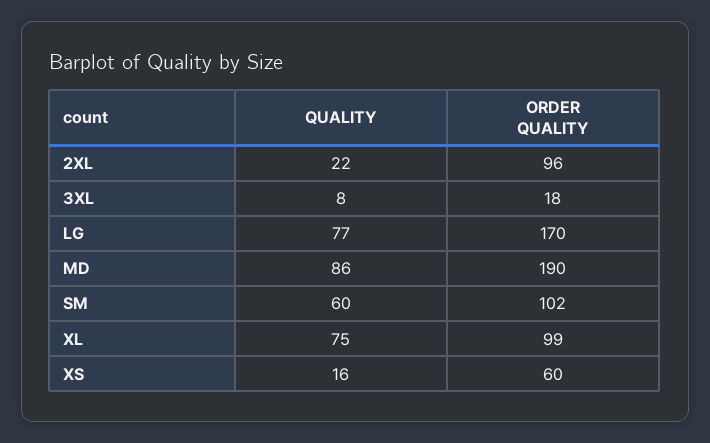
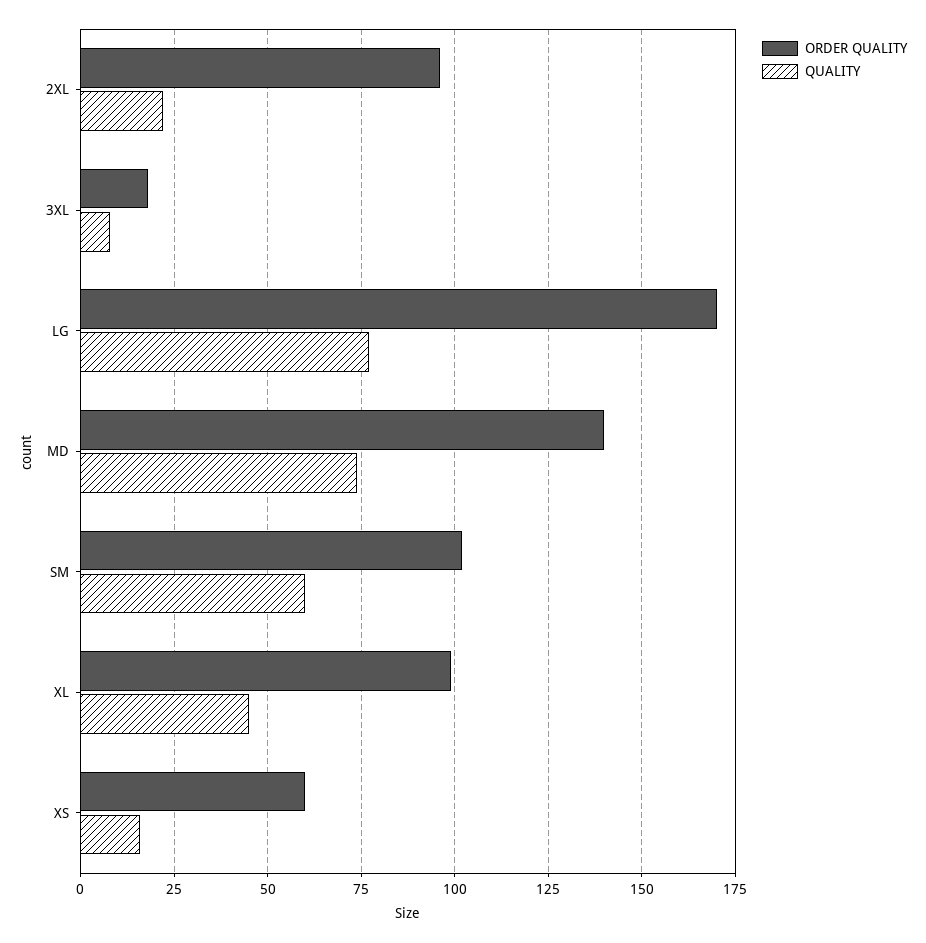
  {
    "QUALITY": {
      "2XL": 22,
      "3XL": 8,
      "LG": 77,
-     "MD": 86,
+     "MD": 75,
      "SM": 60,
-     "XL": 75,
+     "XL": 45,
      "XS": 16
    },
    "ORDER QUALITY": {
      "2XL": 96,
      "3XL": 18,
      "LG": 170,
-     "MD": 190,
+     "MD": 140,
      "SM": 102,
      "XL": 99,
      "XS": 60
    }
  }

